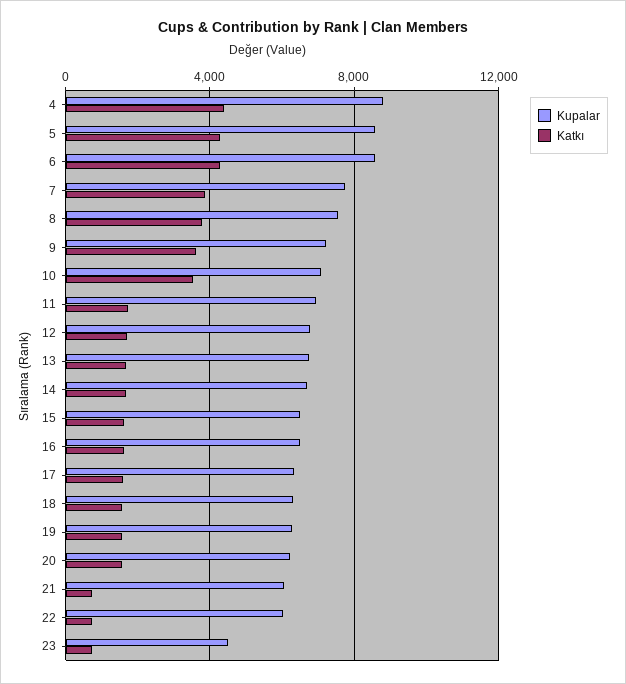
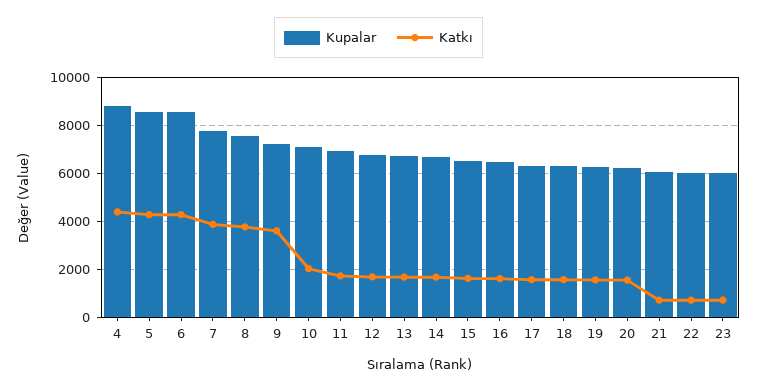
  {
    "Kupalar": {
      "4": 8750,
      "5": 8500,
      "6": 8500,
      "7": 7750,
      "8": 7500,
      "9": 7250,
      "10": 7000,
      "11": 7000,
      "12": 6750,
      "13": 6750,
      "14": 6750,
      "15": 6500,
      "16": 6500,
      "17": 6250,
      "18": 6250,
      "19": 6250,
      "20": 6250,
      "21": 6000,
      "22": 6000,
-     "23": 4500
+     "23": 6000
    },
    "Katkı": {
      "4": 4500,
      "5": 4250,
      "6": 4250,
      "7": 4000,
      "8": 3750,
      "9": 3500,
-     "10": 3500,
+     "10": 2000,
      "11": 1750,
      "12": 1750,
      "13": 1750,
      "14": 1750,
      "15": 1750,
      "16": 1500,
      "17": 1500,
      "18": 1500,
      "19": 1500,
      "20": 1500,
      "21": 750,
      "22": 750,
      "23": 750
    }
  }

